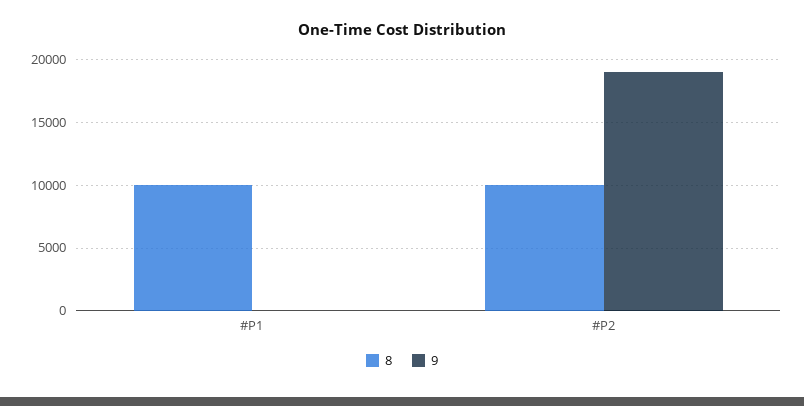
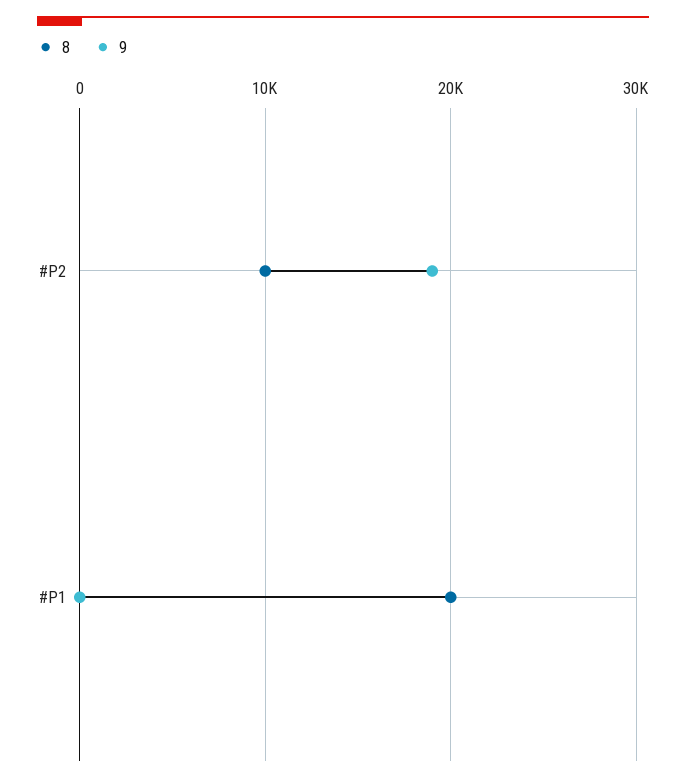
  {
    "8": {
-     "#P1": 10000,
+     "#P1": 20000,
      "#P2": 10000
    },
    "9": {
      "#P1": 0,
      "#P2": 19000
    }
  }

